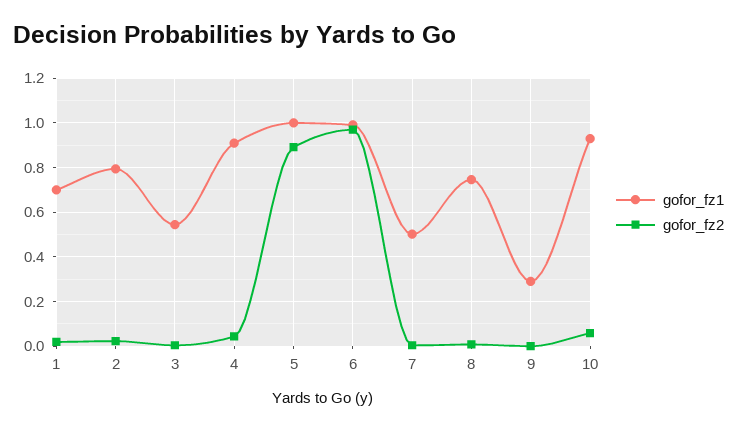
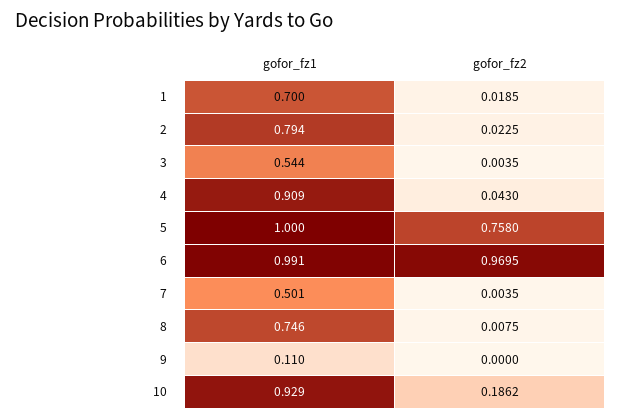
  {
    "gofor_fz1": {
      "1": 0.7,
      "2": 0.794,
      "3": 0.544,
      "4": 0.909,
      "5": 1,
      "6": 0.991,
      "7": 0.501,
      "8": 0.746,
-     "9": 0.3,
+     "9": 0.11,
      "10": 0.929
    },
    "gofor_fz2": {
      "1": 0.0185,
      "2": 0.0225,
      "3": 0.0035,
      "4": 0.043,
-     "5": 0.9,
+     "5": 0.758,
      "6": 0.9695,
      "7": 0.0035,
      "8": 0.0075,
      "9": 0,
-     "10": 0.05
+     "10": 0.1862
    }
  }

